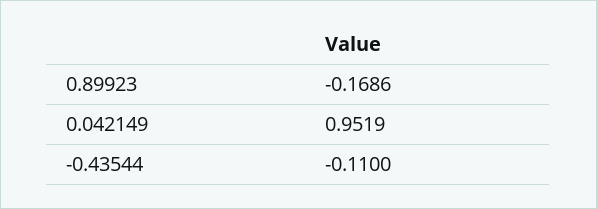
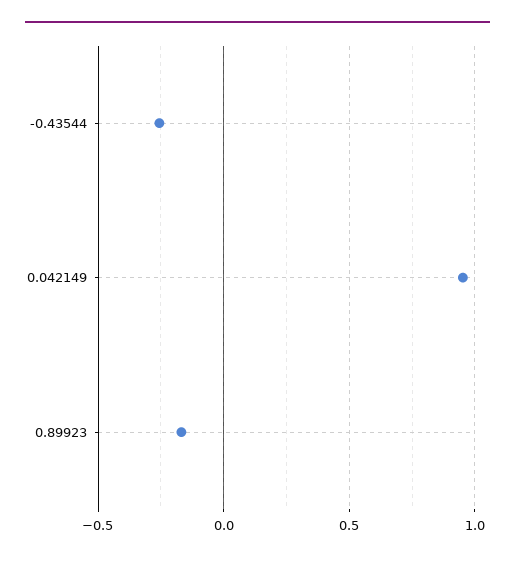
  {
    "0.89923": -0.1686,
    "0.042149": 0.9519,
-   "-0.43544": -0.11
+   "-0.43544": -0.25
  }

